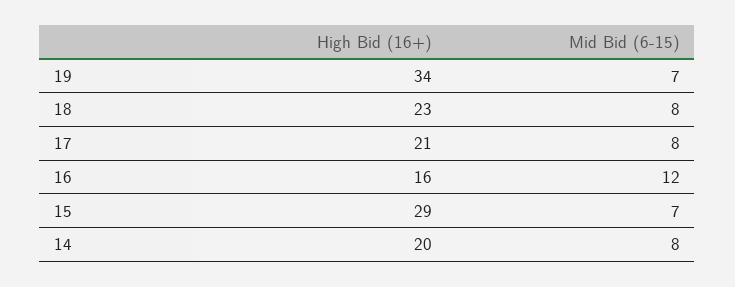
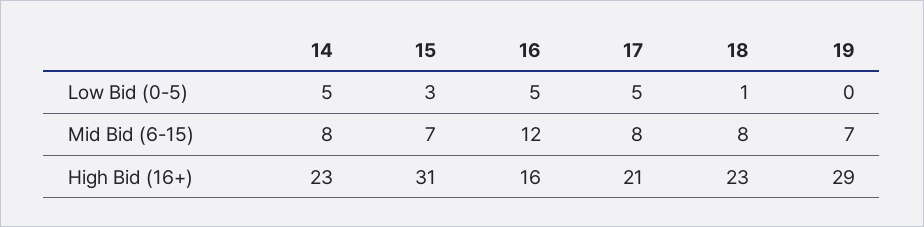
  {
    "High Bid (16+)": {
-     "19": 34,
+     "19": 29,
      "18": 23,
      "17": 21,
      "16": 16,
-     "15": 29,
+     "15": 31,
-     "14": 20
+     "14": 23
    },
    "Mid Bid (6-15)": {
      "19": 7,
      "18": 8,
      "17": 8,
      "16": 12,
      "15": 7,
      "14": 8
-   }
+   },
+   "Low Bid (0-5)": {
+     "14": 5,
+     "15": 3,
+     "16": 5,
+     "17": 5,
+     "18": 1,
+     "19": 0
+   }
  }

